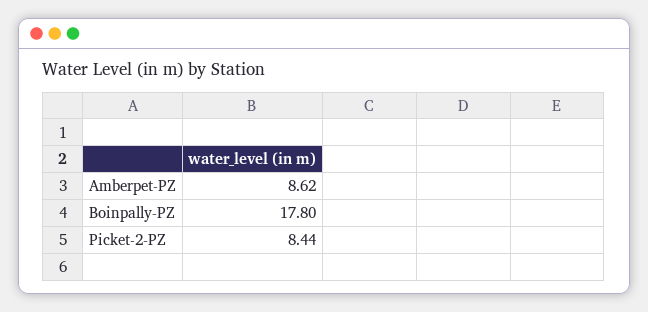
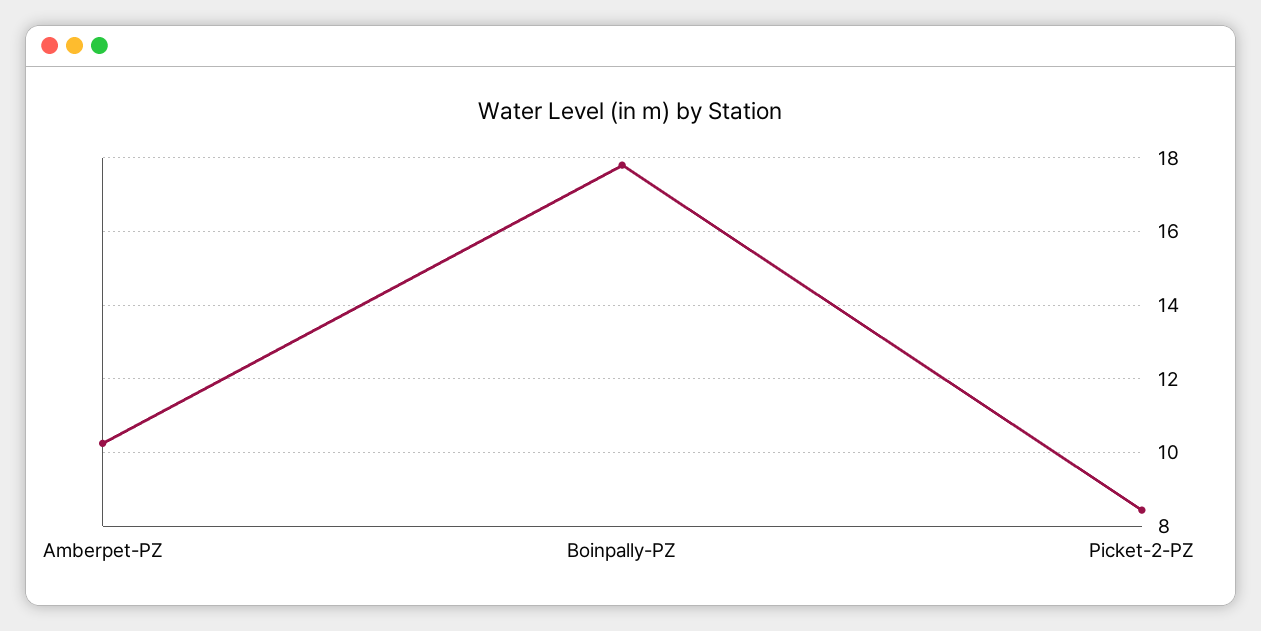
  {
-   "Amberpet-PZ": 8.62,
+   "Amberpet-PZ": 10.2,
    "Boinpally-PZ": 17.8,
    "Picket-2-PZ": 8.44
  }

